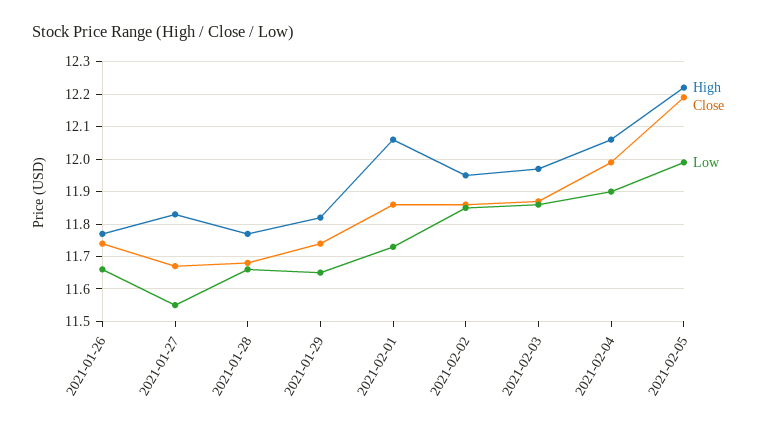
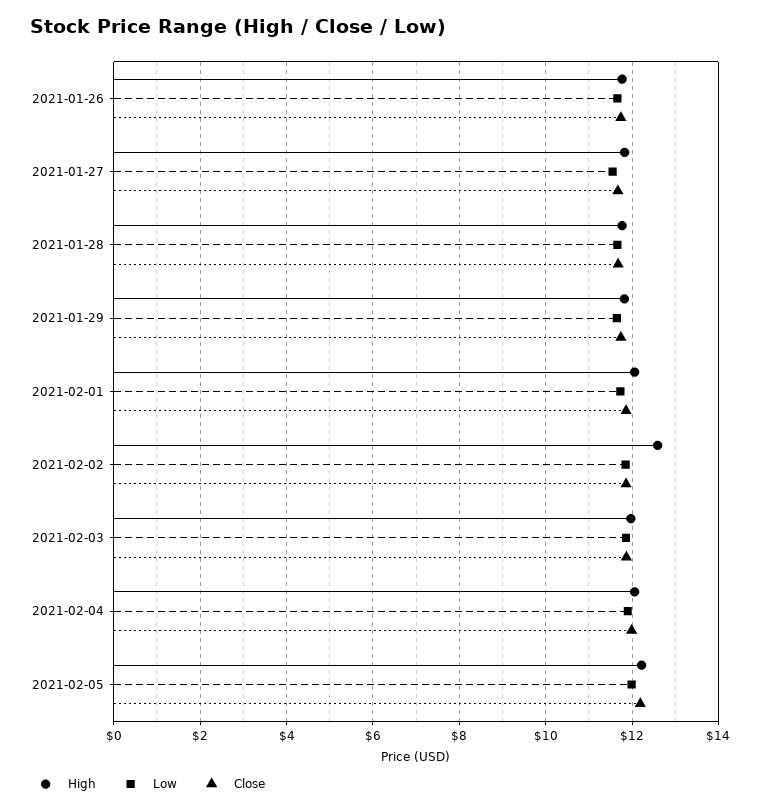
  {
    "High": {
      "2021-01-26": 11.75,
      "2021-01-27": 11.85,
      "2021-01-28": 11.75,
      "2021-01-29": 11.8,
      "2021-02-01": 12.05,
-     "2021-02-02": 11.95,
+     "2021-02-02": 12.6,
      "2021-02-03": 11.95,
      "2021-02-04": 12.05,
      "2021-02-05": 12.2
    },
    "Close": {
      "2021-01-26": 11.75,
      "2021-01-27": 11.65,
      "2021-01-28": 11.7,
      "2021-01-29": 11.75,
      "2021-02-01": 11.85,
      "2021-02-02": 11.85,
      "2021-02-03": 11.85,
      "2021-02-04": 12,
      "2021-02-05": 12.2
    },
    "Low": {
      "2021-01-26": 11.65,
      "2021-01-27": 11.55,
      "2021-01-28": 11.65,
      "2021-01-29": 11.65,
      "2021-02-01": 11.75,
      "2021-02-02": 11.85,
      "2021-02-03": 11.85,
      "2021-02-04": 11.9,
      "2021-02-05": 12
    }
  }

